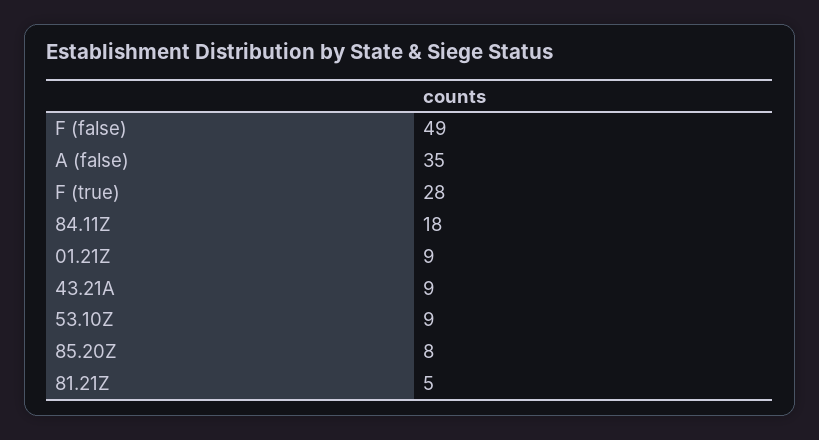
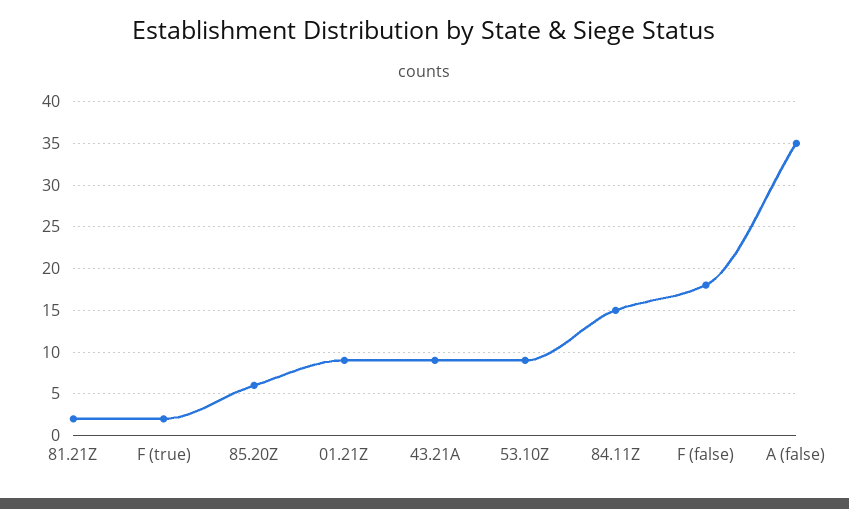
  {
-   "F (false)": 49,
+   "F (false)": 18,
    "A (false)": 35,
-   "F (true)": 28,
+   "F (true)": 2,
-   "84.11Z": 18,
+   "84.11Z": 15,
    "01.21Z": 9,
    "43.21A": 9,
    "53.10Z": 9,
-   "85.20Z": 8,
+   "85.20Z": 6,
-   "81.21Z": 5
+   "81.21Z": 2
  }

